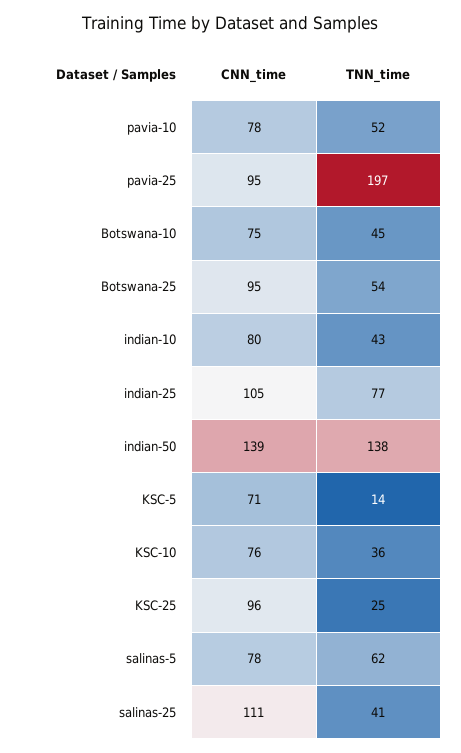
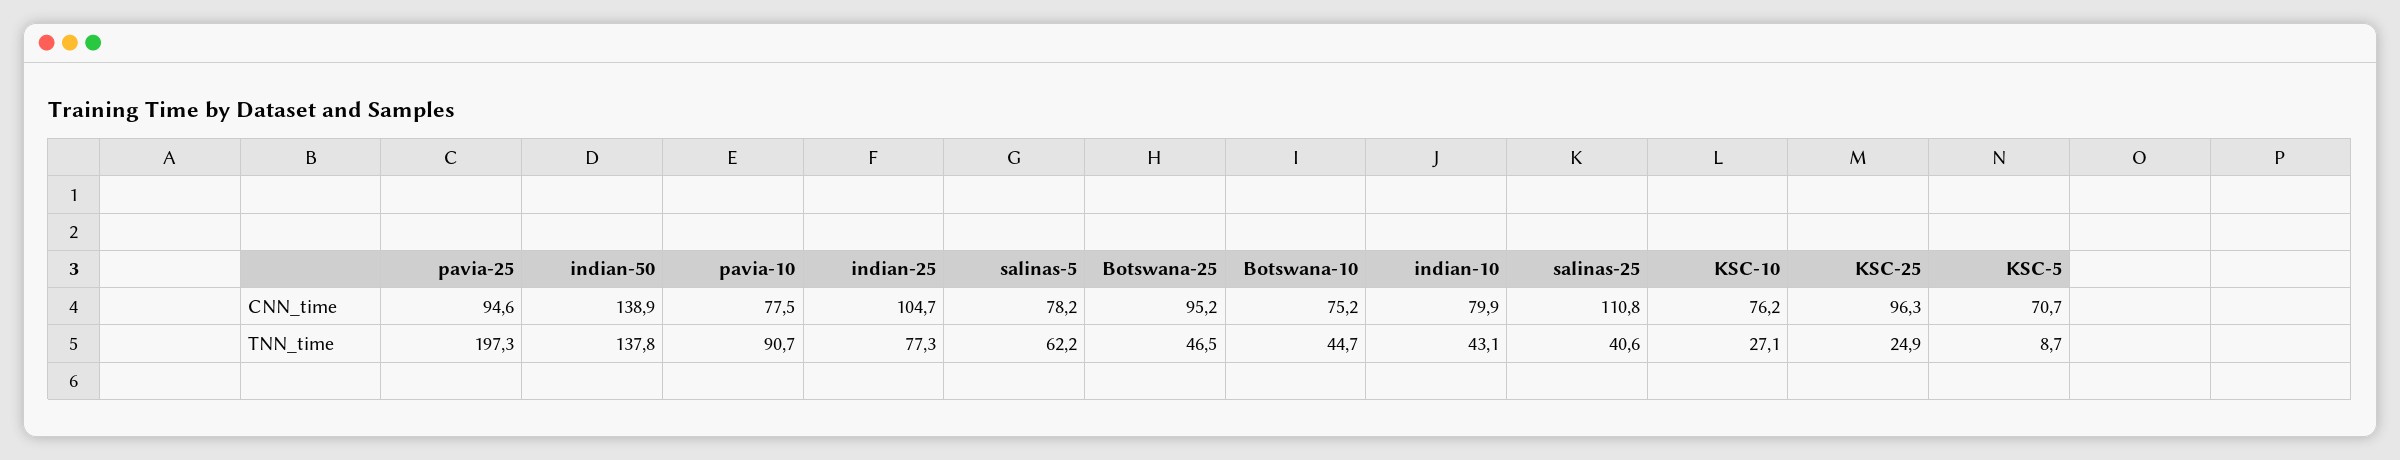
  {
    "CNN_time": {
      "pavia-10": 77.5,
      "pavia-25": 94.6,
      "Botswana-10": 75.2,
      "Botswana-25": 95.2,
      "indian-10": 79.9,
      "indian-25": 104.7,
      "indian-50": 138.9,
      "KSC-5": 70.7,
      "KSC-10": 76.2,
      "KSC-25": 96.3,
      "salinas-5": 78.2,
      "salinas-25": 110.8
    },
    "TNN_time": {
-     "pavia-10": 52,
+     "pavia-10": 90.7,
      "pavia-25": 197.3,
      "Botswana-10": 44.7,
-     "Botswana-25": 54,
+     "Botswana-25": 46.5,
      "indian-10": 43.1,
      "indian-25": 77.3,
      "indian-50": 137.8,
-     "KSC-5": 14,
+     "KSC-5": 8.7,
-     "KSC-10": 36,
+     "KSC-10": 27.1,
      "KSC-25": 24.9,
      "salinas-5": 62.2,
      "salinas-25": 40.6
    }
  }

